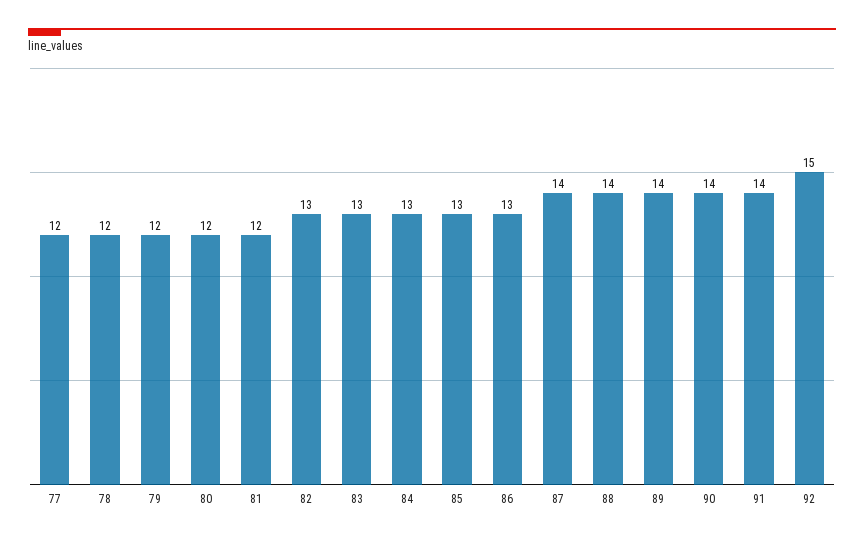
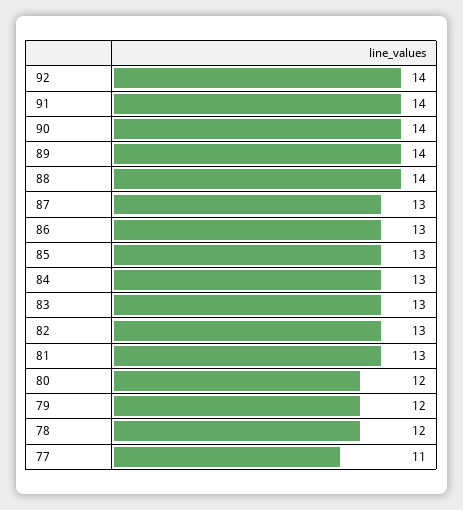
  {
-   "77": 12,
+   "77": 11,
    "78": 12,
    "79": 12,
    "80": 12,
-   "81": 12,
+   "81": 13,
    "82": 13,
    "83": 13,
    "84": 13,
    "85": 13,
    "86": 13,
-   "87": 14,
+   "87": 13,
    "88": 14,
    "89": 14,
    "90": 14,
    "91": 14,
-   "92": 15
+   "92": 14
  }

